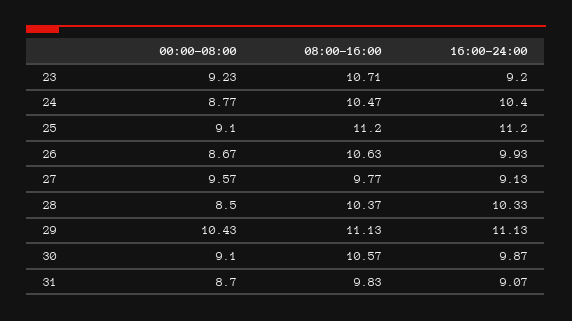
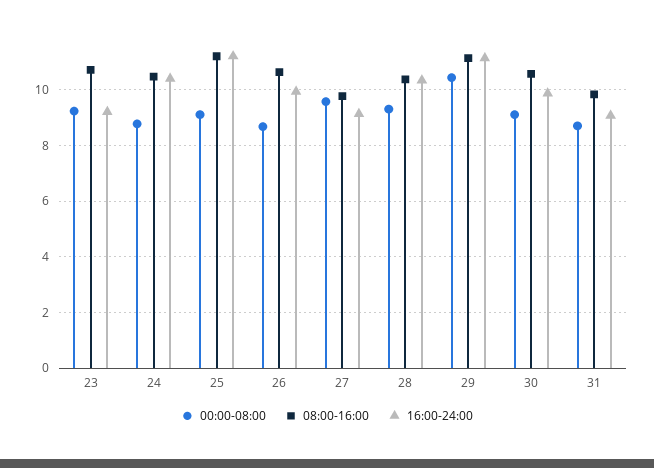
  {
    "00:00-08:00": {
      "23": 9.23,
      "24": 8.77,
      "25": 9.1,
      "26": 8.67,
      "27": 9.57,
-     "28": 8.5,
+     "28": 9.25,
      "29": 10.43,
      "30": 9.1,
      "31": 8.7
    },
    "08:00-16:00": {
      "23": 10.71,
      "24": 10.47,
      "25": 11.2,
      "26": 10.63,
      "27": 9.77,
      "28": 10.37,
      "29": 11.13,
      "30": 10.57,
      "31": 9.83
    },
    "16:00-24:00": {
      "23": 9.2,
      "24": 10.4,
      "25": 11.2,
      "26": 9.93,
      "27": 9.13,
      "28": 10.33,
      "29": 11.13,
      "30": 9.87,
      "31": 9.07
    }
  }

